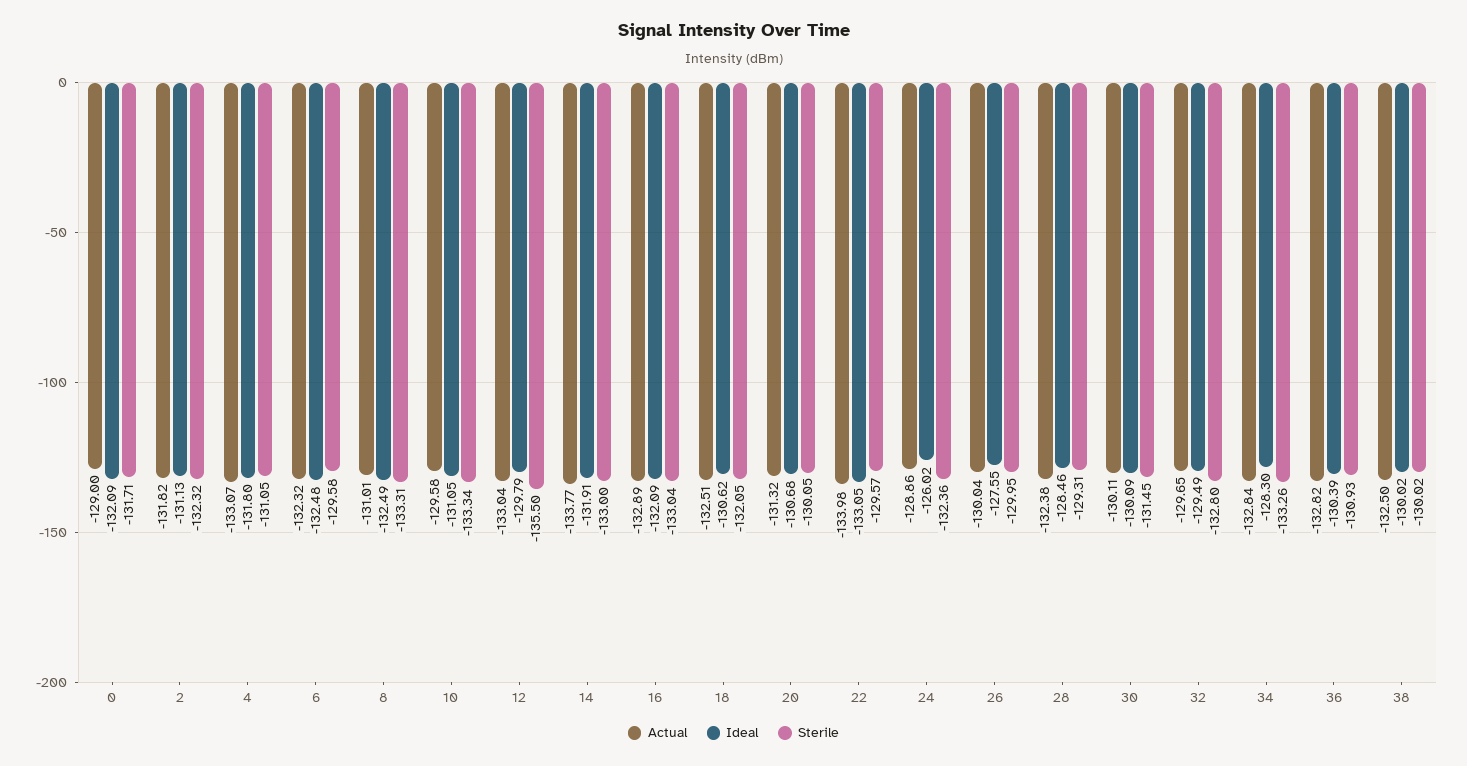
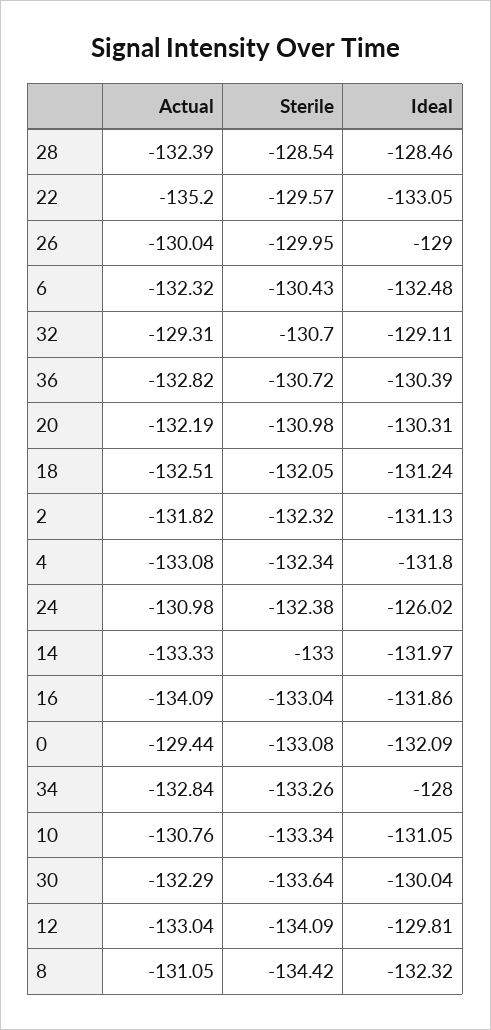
  {
    "Actual": {
-     "0": -129,
+     "0": -129.44,
      "2": -131.82,
-     "4": -133.07,
+     "4": -133.08,
      "6": -132.32,
-     "8": -131.01,
+     "8": -131.05,
-     "10": -129.58,
+     "10": -130.76,
      "12": -133.04,
-     "14": -133.77,
+     "14": -133.33,
-     "16": -132.89,
+     "16": -134.09,
      "18": -132.51,
-     "20": -131.32,
+     "20": -132.19,
-     "22": -133.98,
+     "22": -135.2,
-     "24": -128.86,
+     "24": -130.98,
      "26": -130.04,
-     "28": -132.38,
+     "28": -132.39,
-     "30": -130.11,
+     "30": -132.29,
-     "32": -129.65,
+     "32": -129.31,
      "34": -132.84,
-     "36": -132.82,
+     "36": -132.82
-     "38": -132.5
    },
    "Ideal": {
      "0": -132.09,
      "2": -131.13,
      "4": -131.8,
      "6": -132.48,
-     "8": -132.49,
+     "8": -132.32,
      "10": -131.05,
-     "12": -129.79,
+     "12": -129.81,
-     "14": -131.91,
+     "14": -131.97,
-     "16": -132.09,
+     "16": -131.86,
-     "18": -130.62,
+     "18": -131.24,
-     "20": -130.68,
+     "20": -130.31,
      "22": -133.05,
      "24": -126.02,
-     "26": -127.55,
+     "26": -129,
      "28": -128.46,
-     "30": -130.09,
+     "30": -130.04,
-     "32": -129.49,
+     "32": -129.11,
-     "34": -128.3,
+     "34": -128,
-     "36": -130.39,
+     "36": -130.39
-     "38": -130.02
    },
    "Sterile": {
-     "0": -131.71,
+     "0": -133.08,
      "2": -132.32,
-     "4": -131.05,
+     "4": -132.34,
-     "6": -129.58,
+     "6": -130.43,
-     "8": -133.31,
+     "8": -134.42,
      "10": -133.34,
-     "12": -135.5,
+     "12": -134.09,
      "14": -133,
      "16": -133.04,
      "18": -132.05,
-     "20": -130.05,
+     "20": -130.98,
      "22": -129.57,
-     "24": -132.36,
+     "24": -132.38,
      "26": -129.95,
-     "28": -129.31,
+     "28": -128.54,
-     "30": -131.45,
+     "30": -133.64,
-     "32": -132.8,
+     "32": -130.7,
      "34": -133.26,
-     "36": -130.93,
+     "36": -130.72
-     "38": -130.02
    }
  }

